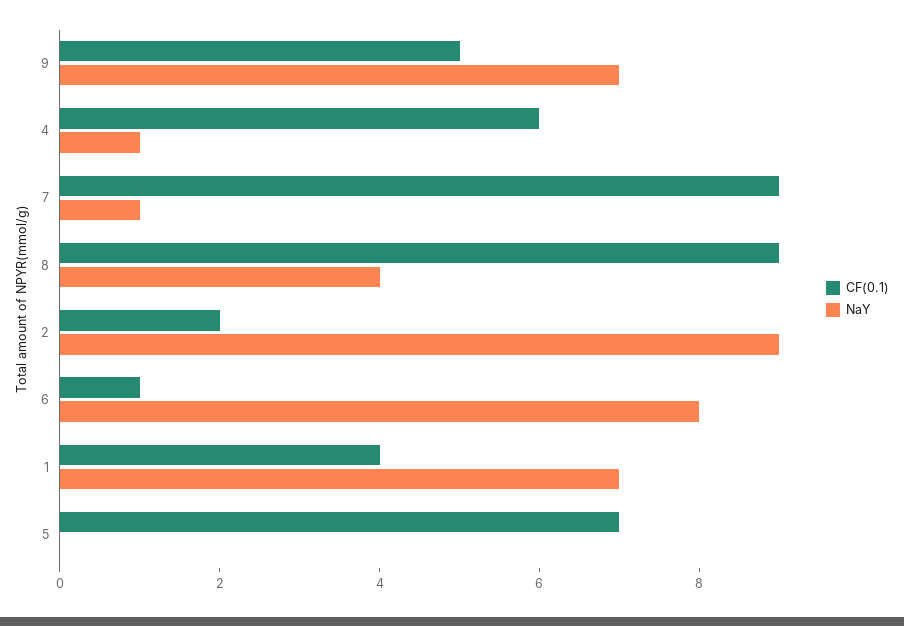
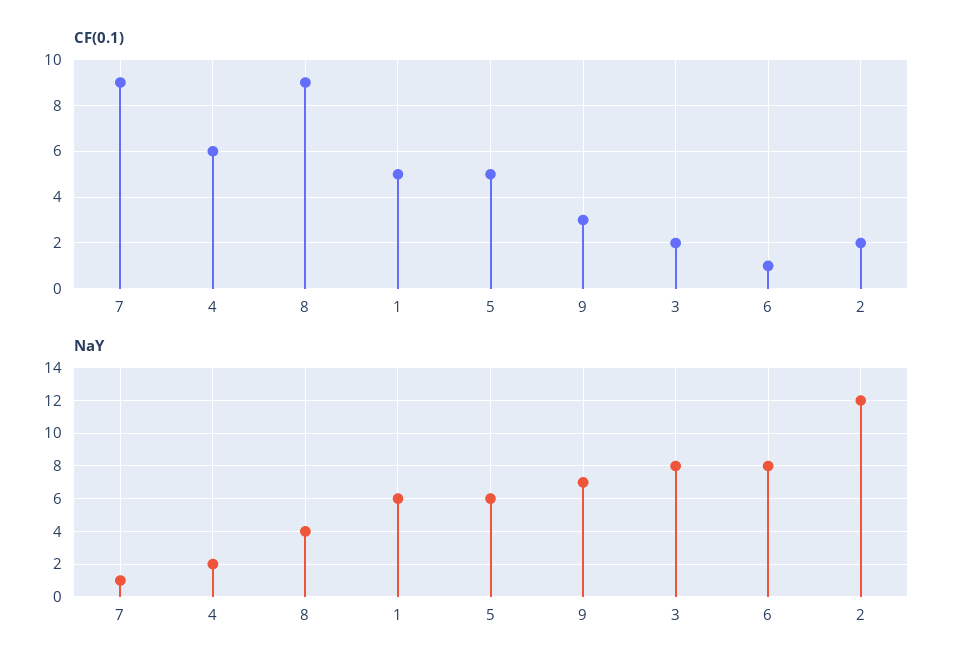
  {
    "CF(0.1)": {
-     "9": 5,
+     "9": 3,
      "4": 6,
      "7": 9,
      "8": 9,
      "2": 2,
      "6": 1,
-     "1": 4,
+     "1": 5,
-     "5": 7
+     "5": 5,
+     "3": 2
    },
    "NaY": {
      "9": 7,
-     "4": 1,
+     "4": 2,
      "7": 1,
      "8": 4,
-     "2": 9,
+     "2": 12,
      "6": 8,
-     "1": 7,
+     "1": 6,
-     "5": 0
+     "5": 6,
+     "3": 8
    }
  }

